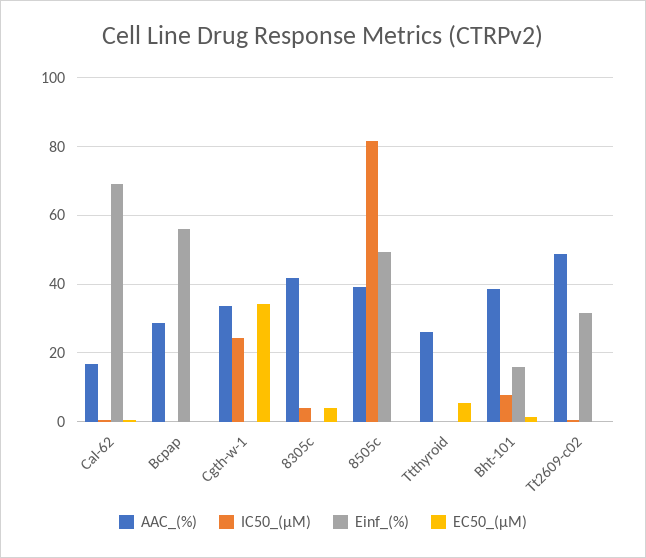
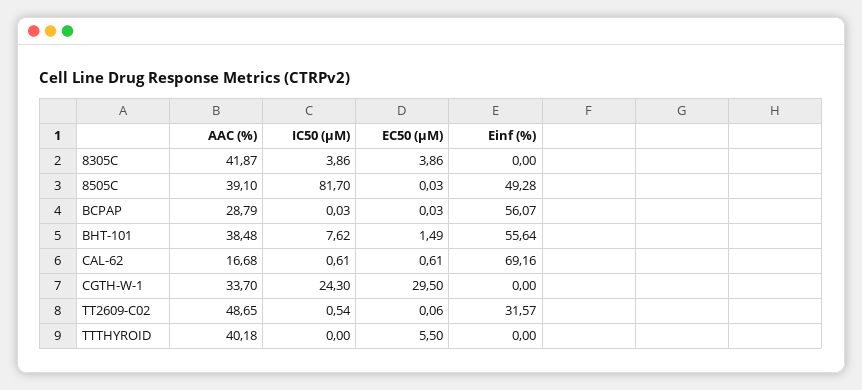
  {
    "AAC_(%)": {
      "Cal-62": 16.68,
      "Bcpap": 28.79,
      "Cgth-w-1": 33.7,
      "8305c": 41.87,
      "8505c": 39.1,
-     "Ttthyroid": 26,
+     "Ttthyroid": 40.18,
      "Bht-101": 38.48,
      "Tt2609-c02": 48.65
    },
    "IC50_(µM)": {
      "Cal-62": 0.61,
      "Bcpap": 0.03,
      "Cgth-w-1": 24.3,
      "8305c": 3.86,
      "8505c": 81.7,
      "Ttthyroid": 0,
      "Bht-101": 7.62,
      "Tt2609-c02": 0.54
    },
    "Einf_(%)": {
      "Cal-62": 69.16,
      "Bcpap": 56.07,
      "Cgth-w-1": 0,
      "8305c": 0,
      "8505c": 49.28,
      "Ttthyroid": 0,
-     "Bht-101": 16,
+     "Bht-101": 55.64,
      "Tt2609-c02": 31.57
    },
    "EC50_(µM)": {
      "Cal-62": 0.61,
      "Bcpap": 0.03,
-     "Cgth-w-1": 34,
+     "Cgth-w-1": 29.5,
      "8305c": 3.86,
      "8505c": 0.03,
      "Ttthyroid": 5.5,
      "Bht-101": 1.49,
      "Tt2609-c02": 0.06
    }
  }

